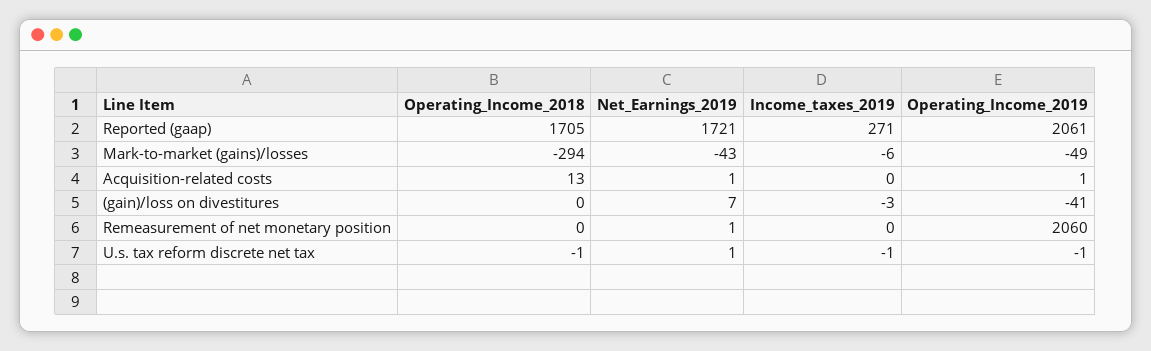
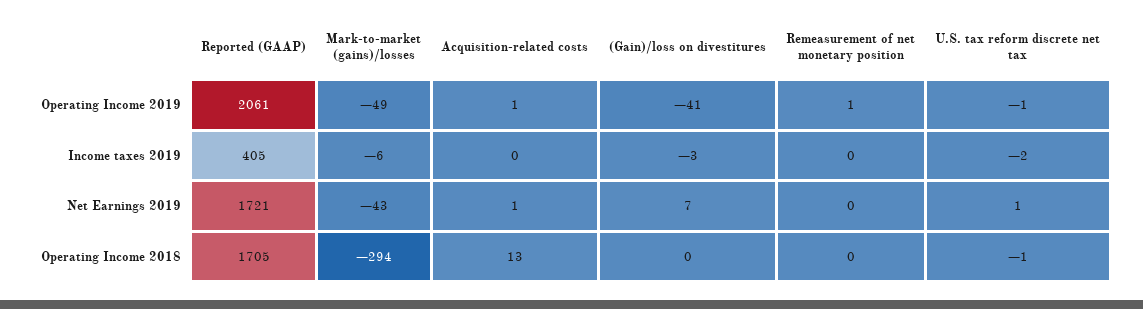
  {
    "Operating_Income_2018": {
      "Reported (gaap)": 1705,
      "Mark-to-market (gains)/losses": -294,
      "Acquisition-related costs": 13,
      "(gain)/loss on divestitures": 0,
      "Remeasurement of net monetary position": 0,
      "U.s. tax reform discrete net tax": -1
    },
    "Net_Earnings_2019": {
      "Reported (gaap)": 1721,
      "Mark-to-market (gains)/losses": -43,
      "Acquisition-related costs": 1,
      "(gain)/loss on divestitures": 7,
-     "Remeasurement of net monetary position": 1,
+     "Remeasurement of net monetary position": 0,
      "U.s. tax reform discrete net tax": 1
    },
    "Income_taxes_2019": {
-     "Reported (gaap)": 271,
+     "Reported (gaap)": 405,
      "Mark-to-market (gains)/losses": -6,
      "Acquisition-related costs": 0,
      "(gain)/loss on divestitures": -3,
      "Remeasurement of net monetary position": 0,
-     "U.s. tax reform discrete net tax": -1
+     "U.s. tax reform discrete net tax": -2
    },
    "Operating_Income_2019": {
      "Reported (gaap)": 2061,
      "Mark-to-market (gains)/losses": -49,
      "Acquisition-related costs": 1,
      "(gain)/loss on divestitures": -41,
-     "Remeasurement of net monetary position": 2060,
+     "Remeasurement of net monetary position": 1,
      "U.s. tax reform discrete net tax": -1
    }
  }

